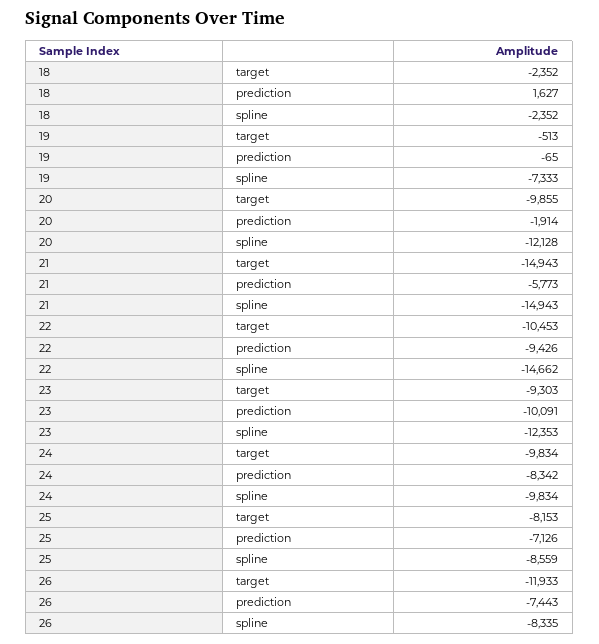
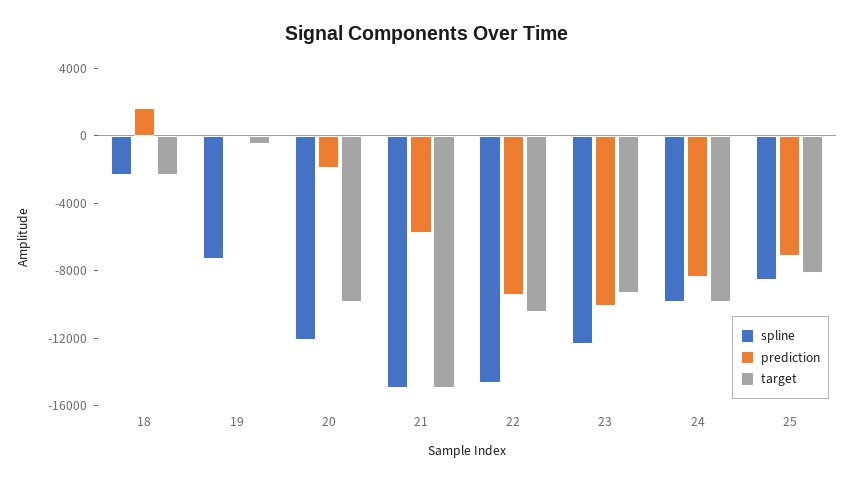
  {
    "target": {
      "18": -2352,
      "19": -513,
      "20": -9855,
      "21": -14943,
      "22": -10453,
      "23": -9303,
      "24": -9834,
-     "25": -8153,
+     "25": -8153
-     "26": -11933
    },
    "prediction": {
      "18": 1627,
      "19": -65,
      "20": -1914,
      "21": -5773,
      "22": -9426,
      "23": -10091,
      "24": -8342,
-     "25": -7126,
+     "25": -7126
-     "26": -7443
    },
    "spline": {
      "18": -2352,
      "19": -7333,
      "20": -12128,
      "21": -14943,
      "22": -14662,
      "23": -12353,
      "24": -9834,
-     "25": -8559,
+     "25": -8559
-     "26": -8335
    }
  }

